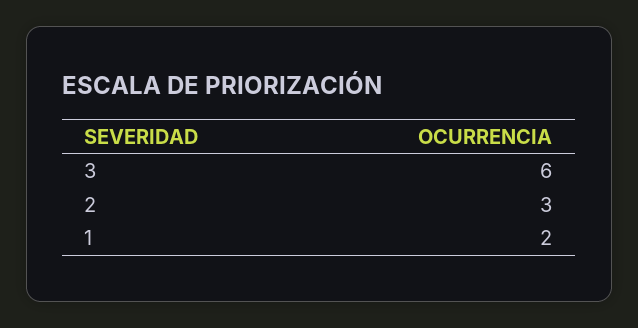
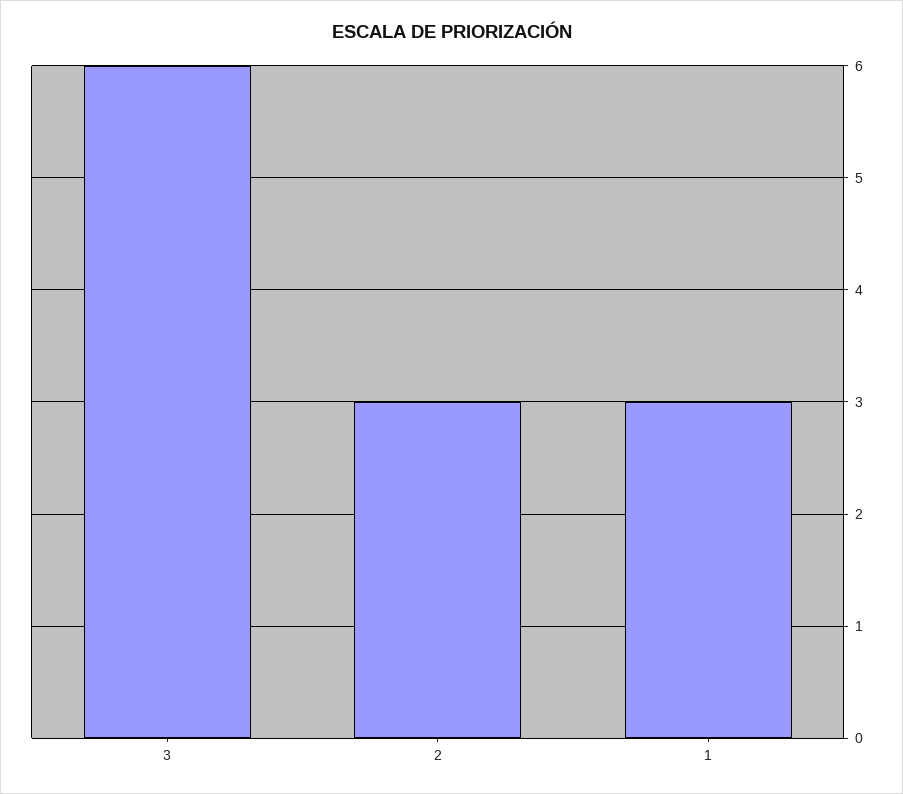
  {
    "3": 6,
    "2": 3,
-   "1": 2
+   "1": 3
  }

